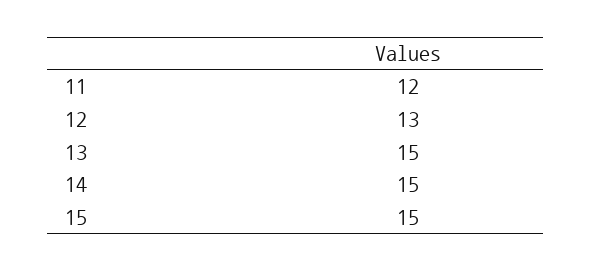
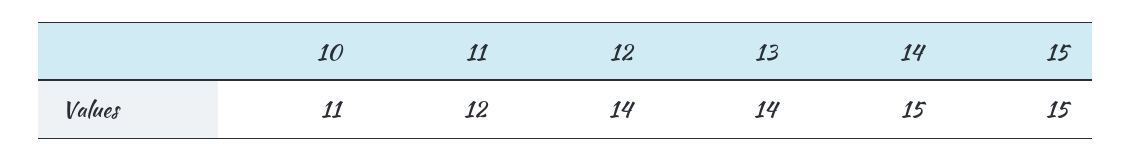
  {
    "11": 12,
-   "12": 13,
+   "12": 14,
-   "13": 15,
+   "13": 14,
    "14": 15,
-   "15": 15
+   "15": 15,
+   "10": 11
  }

